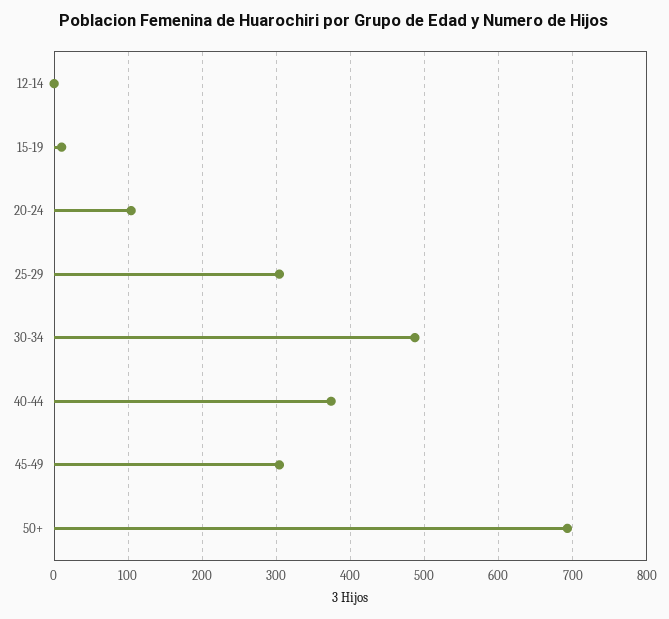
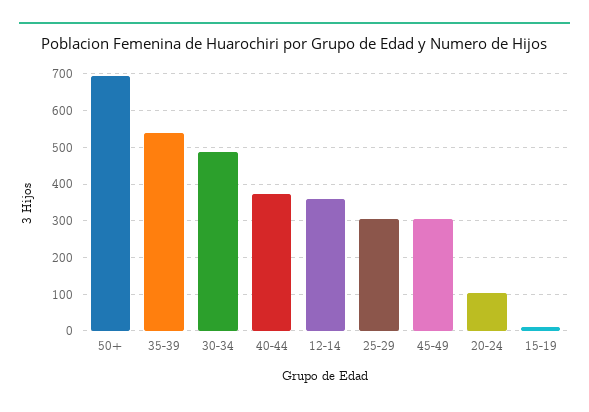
  {
-   "12-14": 0,
+   "12-14": 360,
    "15-19": 10,
    "20-24": 100,
    "25-29": 300,
    "30-34": 490,
    "40-44": 370,
    "45-49": 300,
-   "50+": 690
+   "50+": 690,
+   "35-39": 540
  }

